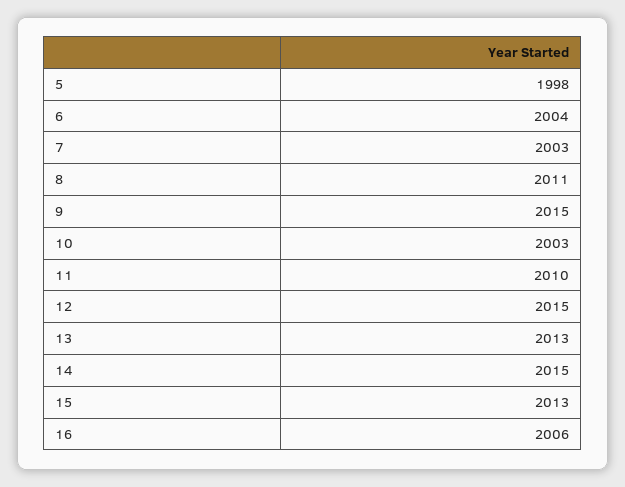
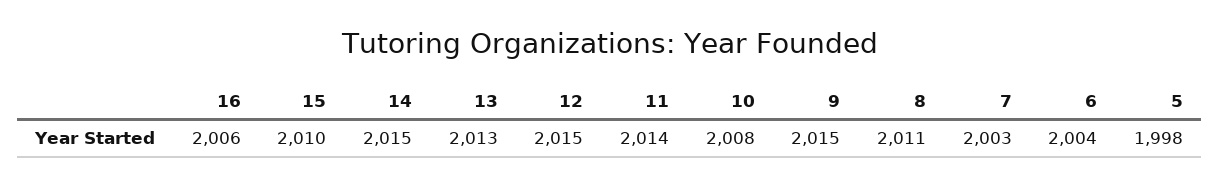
  {
    "5": 1998,
    "6": 2004,
    "7": 2003,
    "8": 2011,
    "9": 2015,
-   "10": 2003,
+   "10": 2008,
-   "11": 2010,
+   "11": 2014,
    "12": 2015,
    "13": 2013,
    "14": 2015,
-   "15": 2013,
+   "15": 2010,
    "16": 2006
  }

